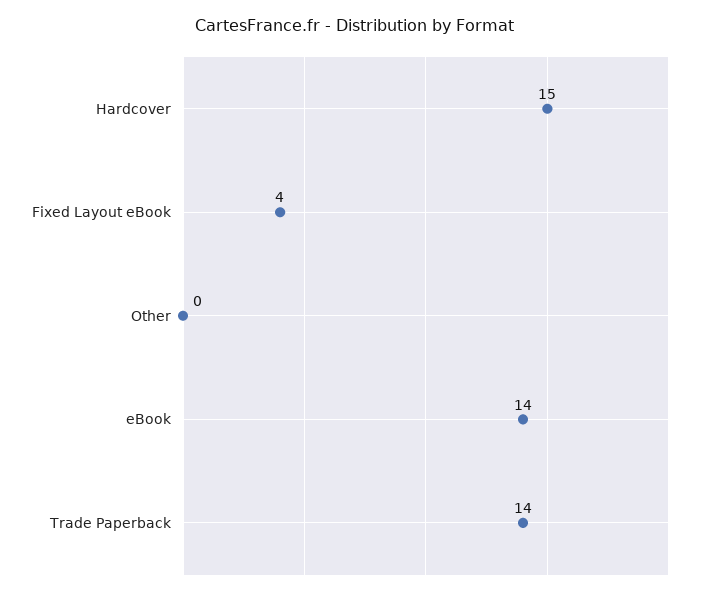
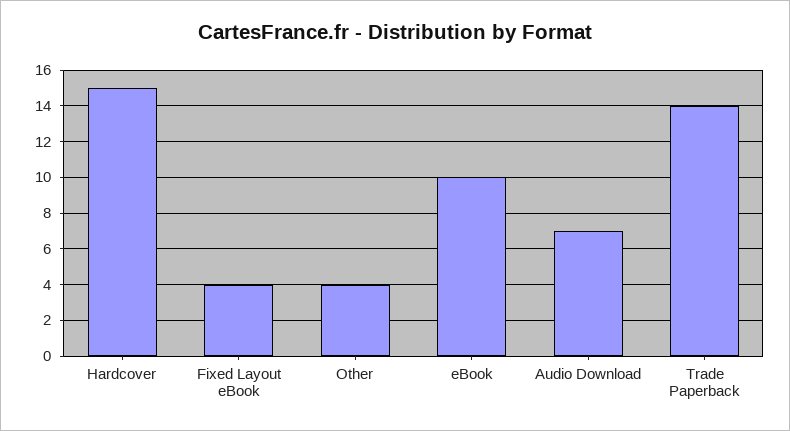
  {
    "Hardcover": 15,
    "Fixed Layout eBook": 4,
-   "Other": 0,
+   "Other": 4,
-   "eBook": 14,
+   "eBook": 10,
-   "Trade Paperback": 14
+   "Trade Paperback": 14,
+   "Audio Download": 7
  }

